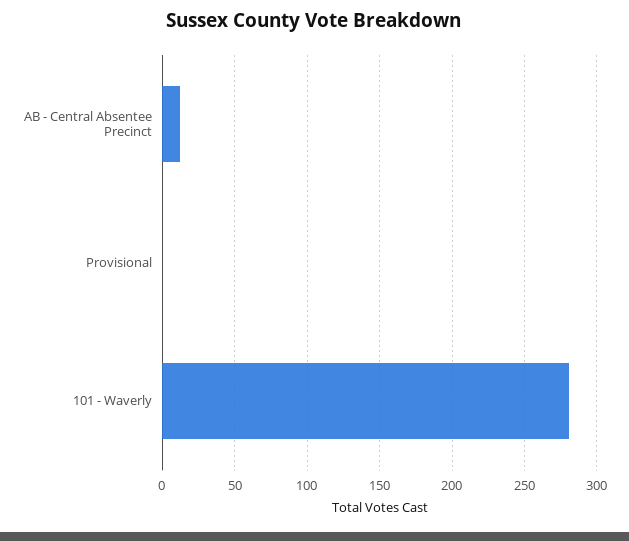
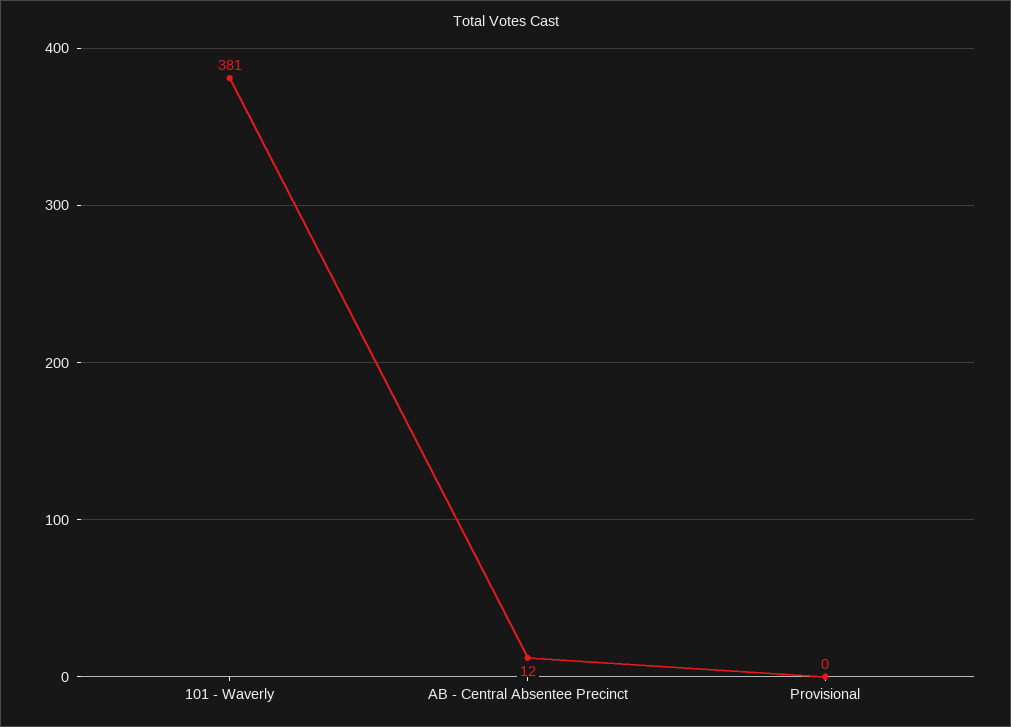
  {
    "AB - Central Absentee Precinct": 12,
    "Provisional": 0,
-   "101 - Waverly": 280
+   "101 - Waverly": 381
  }

